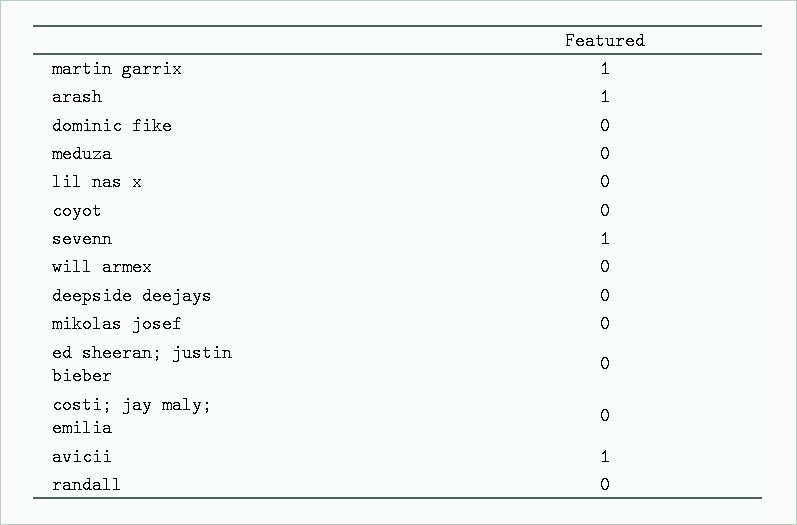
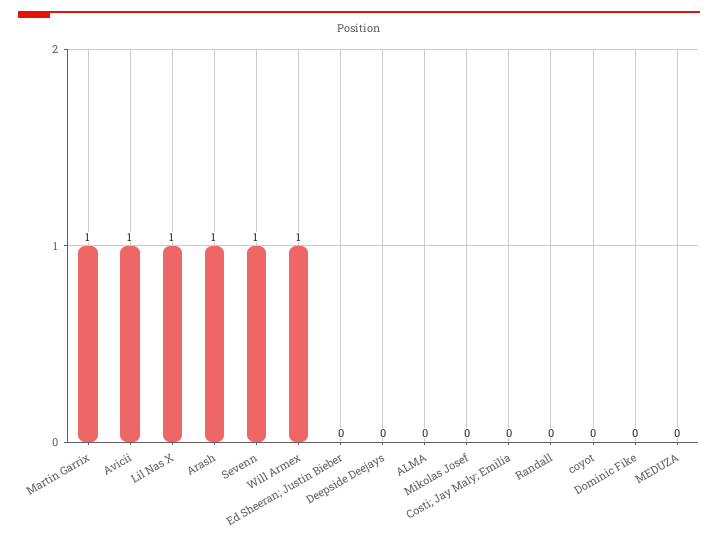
  {
    "martin garrix": 1,
    "arash": 1,
    "dominic fike": 0,
    "meduza": 0,
-   "lil nas x": 0,
+   "lil nas x": 1,
    "coyot": 0,
    "sevenn": 1,
-   "will armex": 0,
+   "will armex": 1,
    "deepside deejays": 0,
    "mikolas josef": 0,
    "ed sheeran; justin bieber": 0,
    "costi; jay maly; emilia": 0,
    "avicii": 1,
-   "randall": 0
+   "randall": 0,
+   "ALMA": 0
  }

